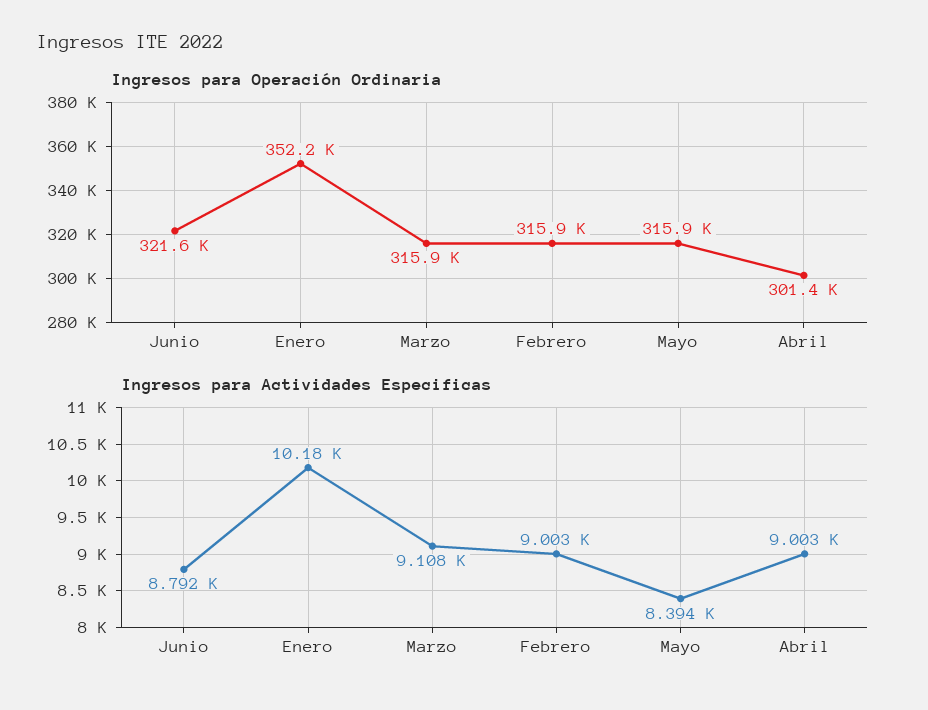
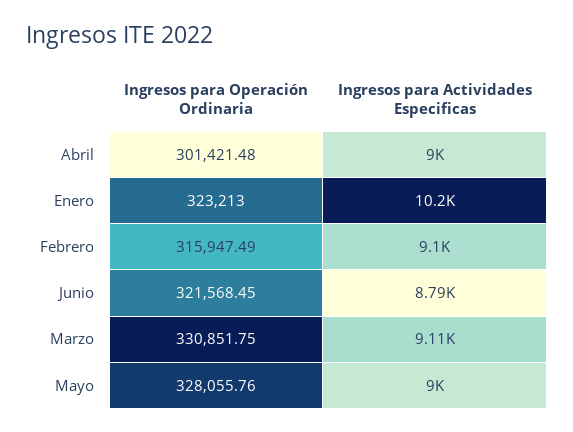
  {
    "Ingresos para Operación Ordinaria": {
      "Junio": 321568.45,
-     "Enero": 352200,
+     "Enero": 323213,
-     "Marzo": 315900,
+     "Marzo": 330851.75,
      "Febrero": 315947.49,
-     "Mayo": 315900,
+     "Mayo": 328055.76,
      "Abril": 301421.48
    },
    "Ingresos para Actividades Especificas": {
      "Junio": 8792,
      "Enero": 10180,
      "Marzo": 9108,
-     "Febrero": 9003,
+     "Febrero": 9100,
-     "Mayo": 8394,
+     "Mayo": 9000,
      "Abril": 9003
    }
  }

